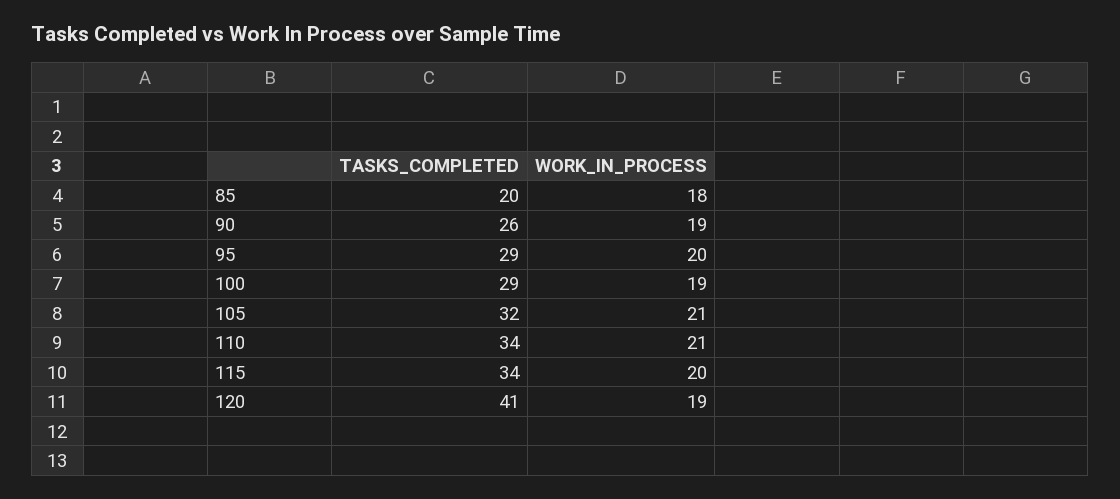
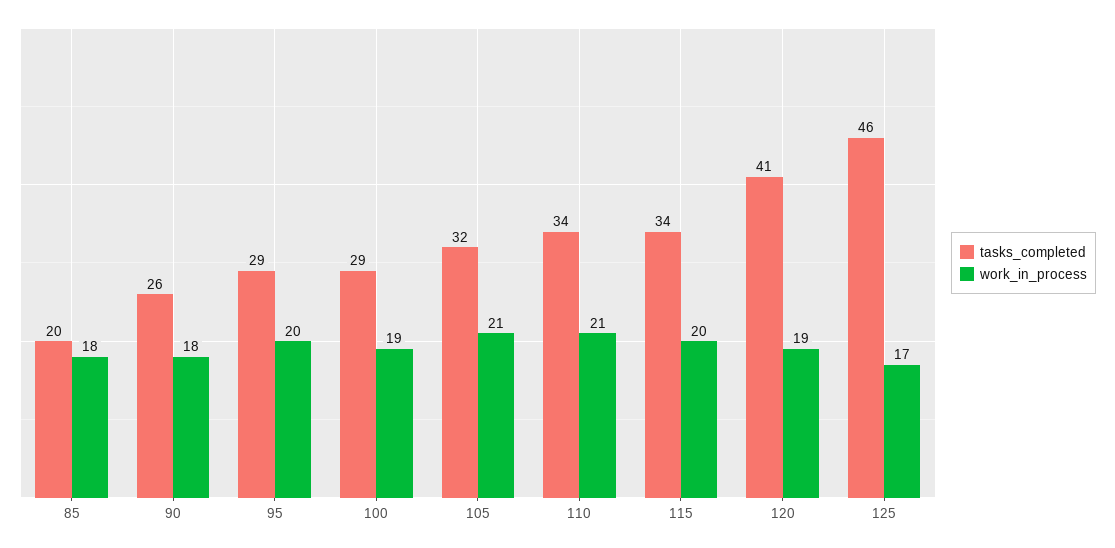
  {
    "TASKS_COMPLETED": {
      "85": 20,
      "90": 26,
      "95": 29,
      "100": 29,
      "105": 32,
      "110": 34,
      "115": 34,
-     "120": 41
+     "120": 41,
+     "125": 46
    },
    "WORK_IN_PROCESS": {
      "85": 18,
-     "90": 19,
+     "90": 18,
      "95": 20,
      "100": 19,
      "105": 21,
      "110": 21,
      "115": 20,
-     "120": 19
+     "120": 19,
+     "125": 17
    }
  }

